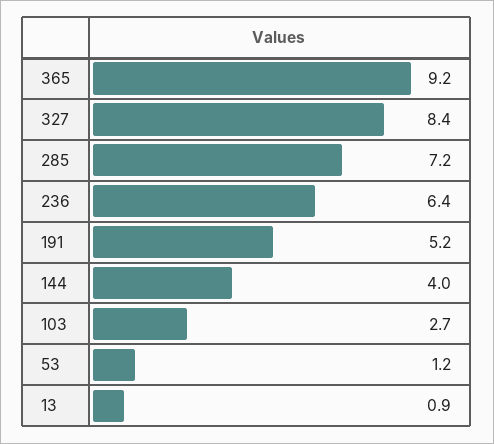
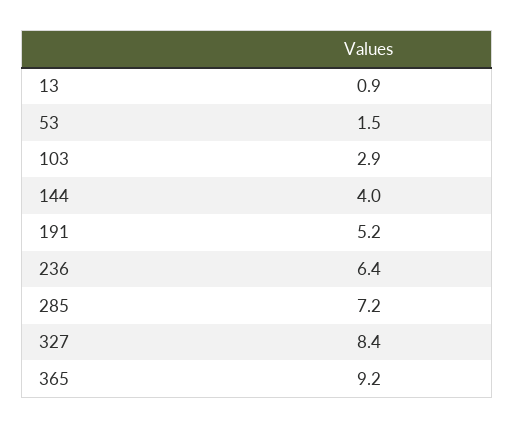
  {
    "365": 9.2,
    "327": 8.4,
    "285": 7.2,
    "236": 6.4,
    "191": 5.2,
    "144": 4,
-   "103": 2.7,
+   "103": 2.9,
-   "53": 1.2,
+   "53": 1.5,
    "13": 0.9
  }

